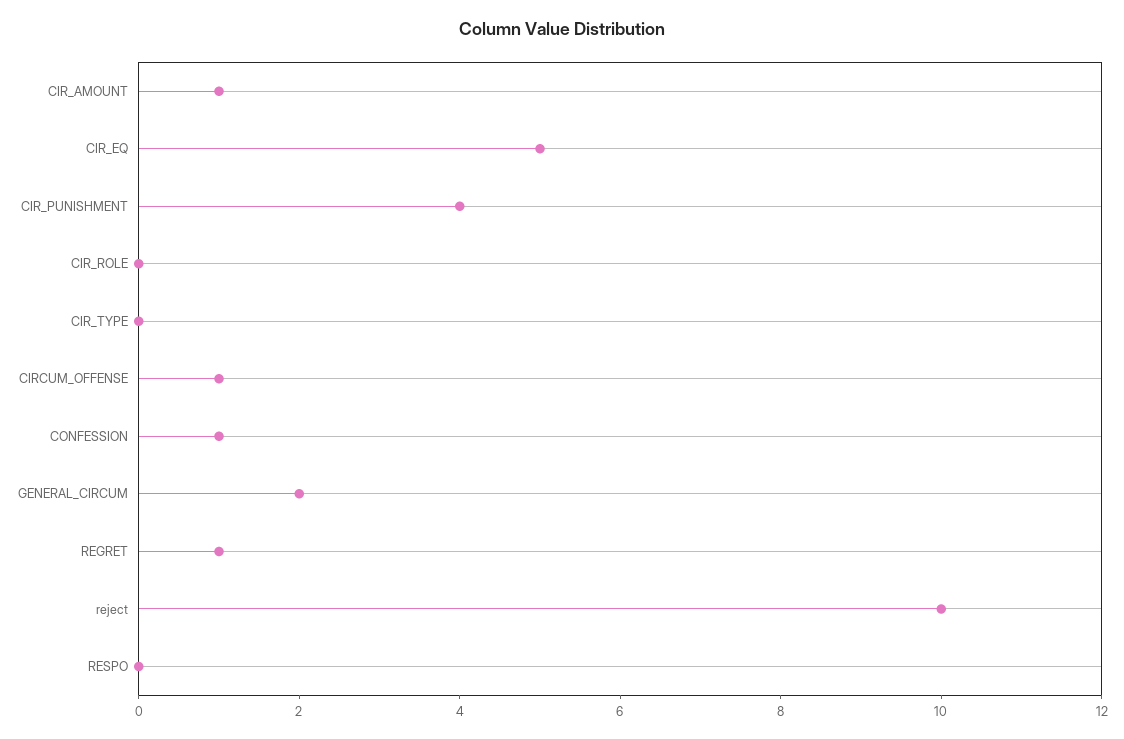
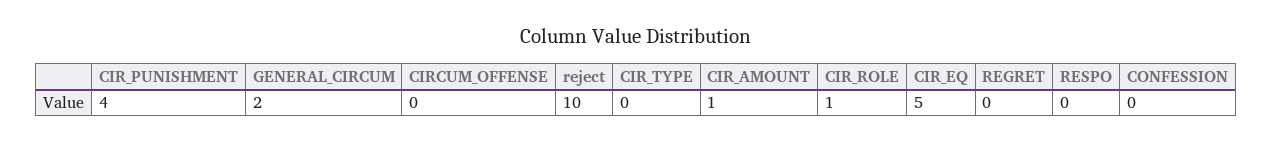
  {
    "CIR_AMOUNT": 1,
    "CIR_EQ": 5,
    "CIR_PUNISHMENT": 4,
-   "CIR_ROLE": 0,
+   "CIR_ROLE": 1,
    "CIR_TYPE": 0,
-   "CIRCUM_OFFENSE": 1,
+   "CIRCUM_OFFENSE": 0,
-   "CONFESSION": 1,
+   "CONFESSION": 0,
    "GENERAL_CIRCUM": 2,
-   "REGRET": 1,
+   "REGRET": 0,
    "reject": 10,
    "RESPO": 0
  }

